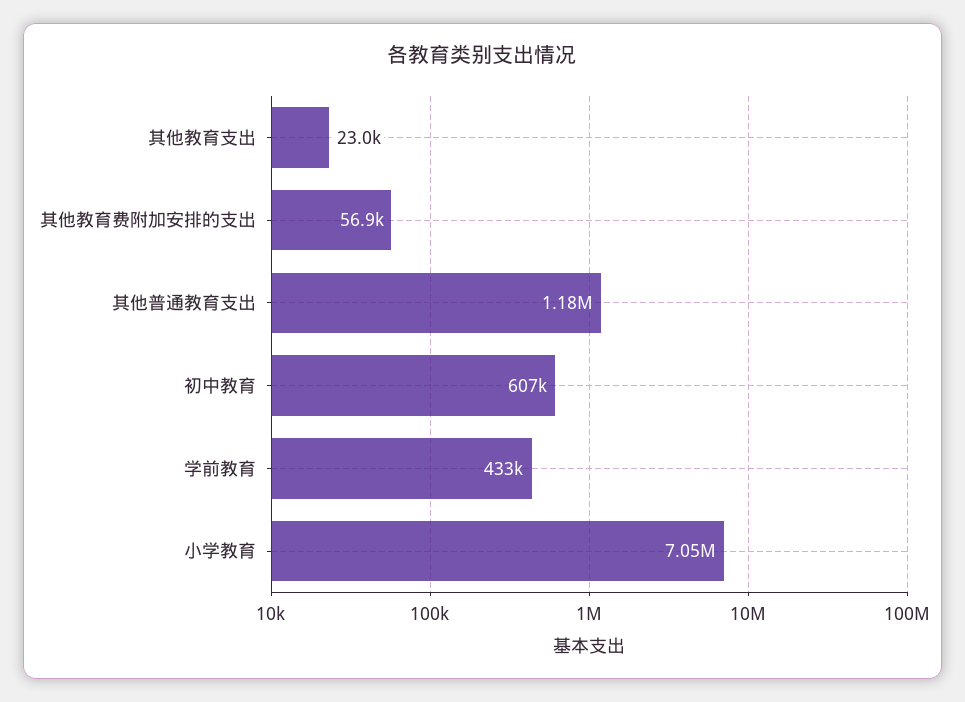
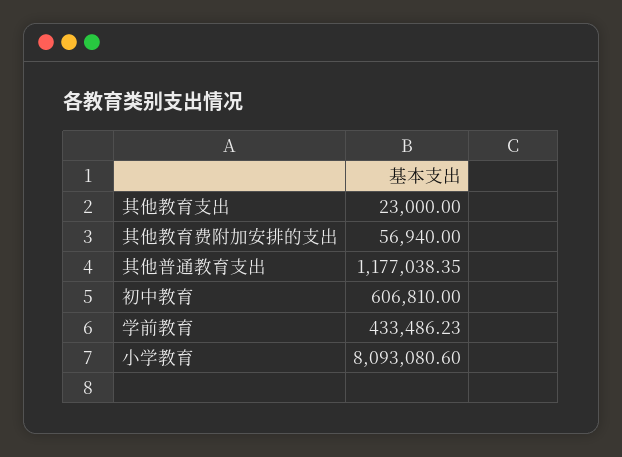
  {
    "其他教育支出": 23000,
    "其他教育费附加安排的支出": 56940,
    "其他普通教育支出": 1177038.35,
    "初中教育": 606810,
    "学前教育": 433486.23,
-   "小学教育": 7050000
+   "小学教育": 8093080.6
  }

